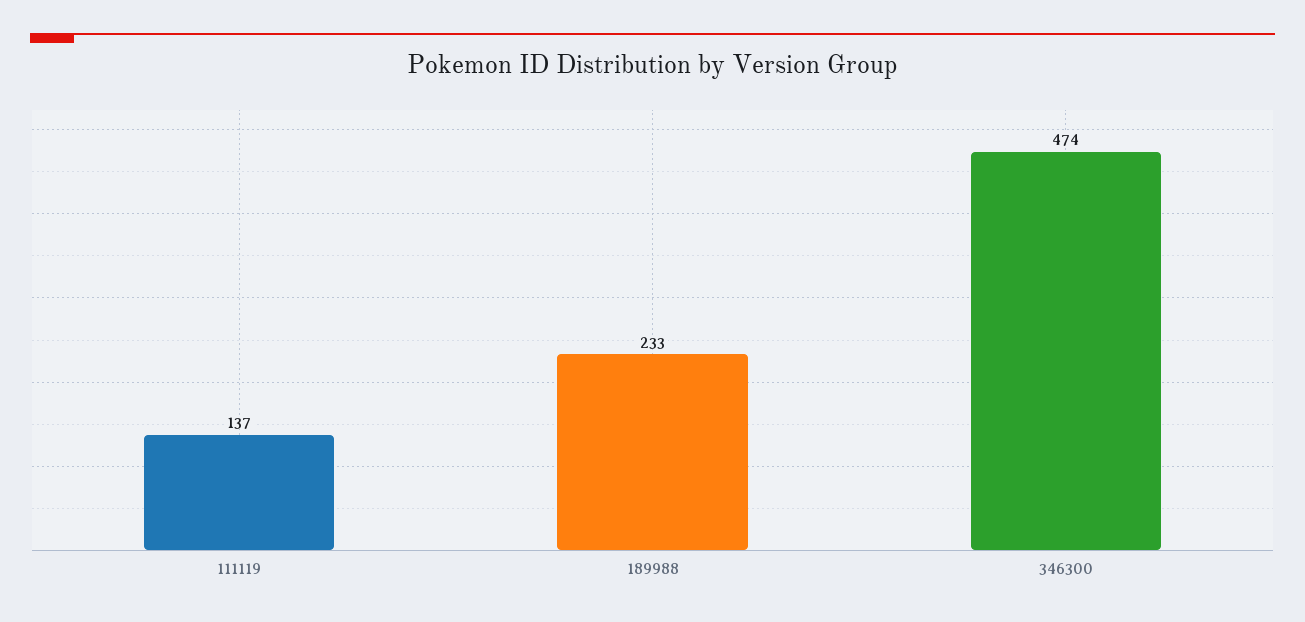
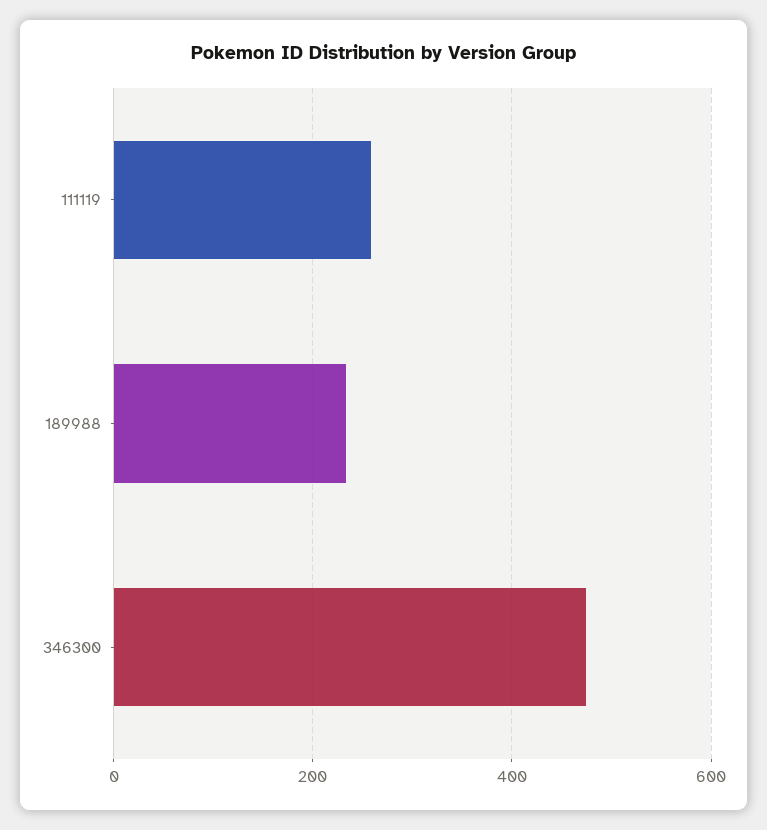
  {
-   "111119": 137,
+   "111119": 260,
    "189988": 233,
    "346300": 474
  }

